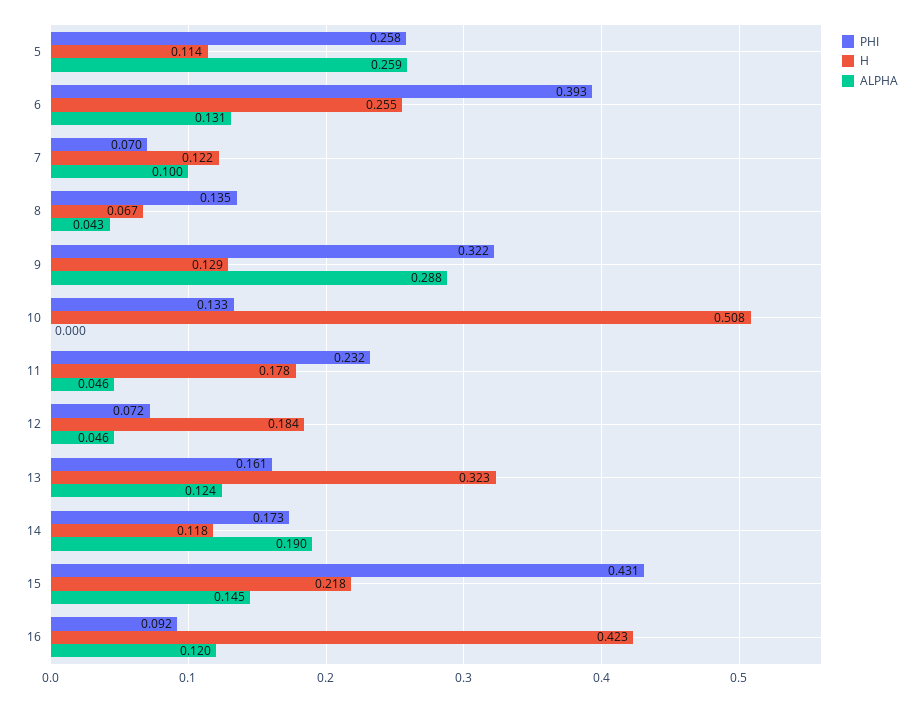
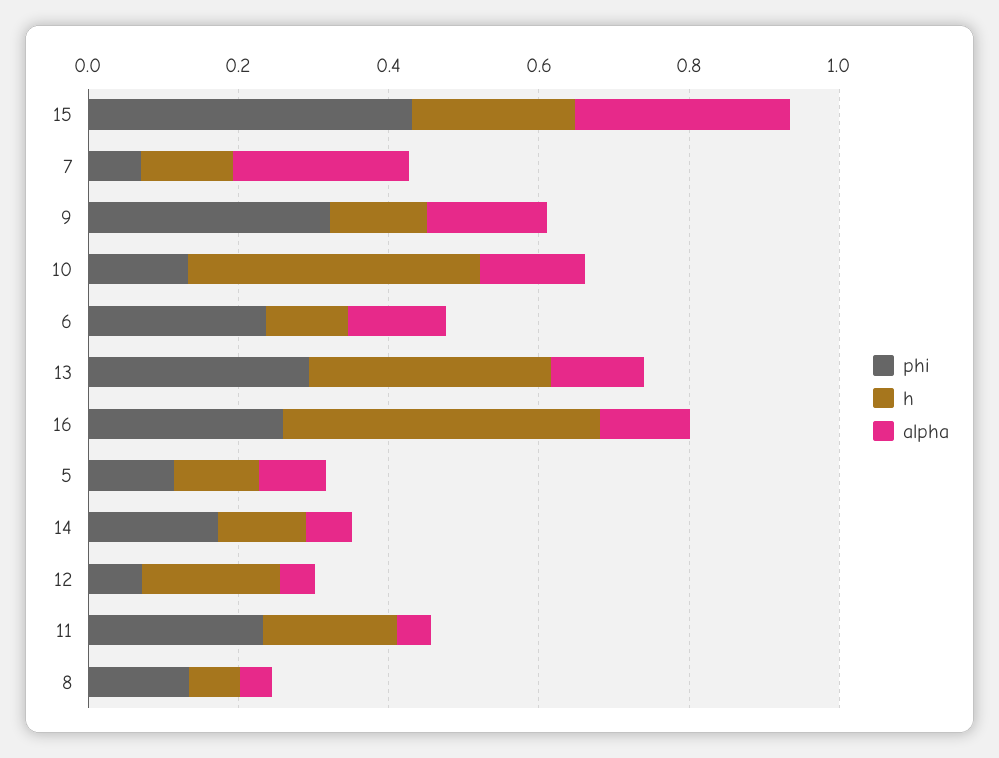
  {
    "PHI": {
-     "5": 0.258,
+     "5": 0.1,
-     "6": 0.393,
+     "6": 0.25,
      "7": 0.07,
      "8": 0.135,
      "9": 0.322,
      "10": 0.133,
      "11": 0.232,
      "12": 0.072,
-     "13": 0.161,
+     "13": 0.3,
      "14": 0.173,
      "15": 0.431,
-     "16": 0.092
+     "16": 0.25
    },
    "H": {
      "5": 0.114,
-     "6": 0.255,
+     "6": 0.1,
      "7": 0.122,
      "8": 0.067,
      "9": 0.129,
-     "10": 0.508,
+     "10": 0.4,
      "11": 0.178,
      "12": 0.184,
      "13": 0.323,
      "14": 0.118,
      "15": 0.218,
      "16": 0.423
    },
    "ALPHA": {
-     "5": 0.259,
+     "5": 0.1,
      "6": 0.131,
-     "7": 0.1,
+     "7": 0.25,
      "8": 0.043,
-     "9": 0.288,
+     "9": 0.15,
-     "10": 0,
+     "10": 0.15,
      "11": 0.046,
      "12": 0.046,
      "13": 0.124,
-     "14": 0.19,
+     "14": 0.05,
-     "15": 0.145,
+     "15": 0.3,
      "16": 0.12
    }
  }

